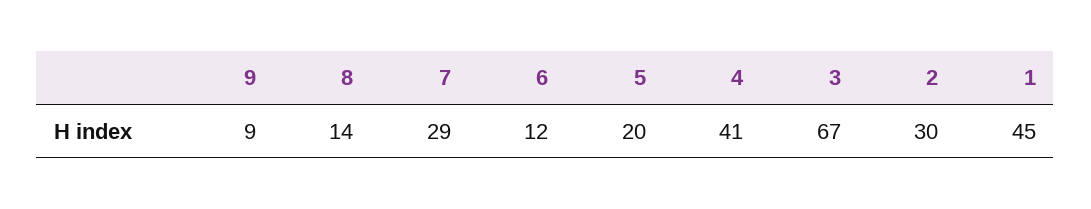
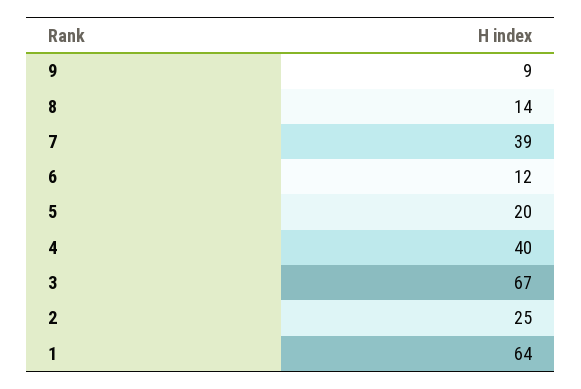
  {
    "9": 9,
    "8": 14,
-   "7": 29,
+   "7": 39,
    "6": 12,
    "5": 20,
-   "4": 41,
+   "4": 40,
    "3": 67,
-   "2": 30,
+   "2": 25,
-   "1": 45
+   "1": 64
  }

